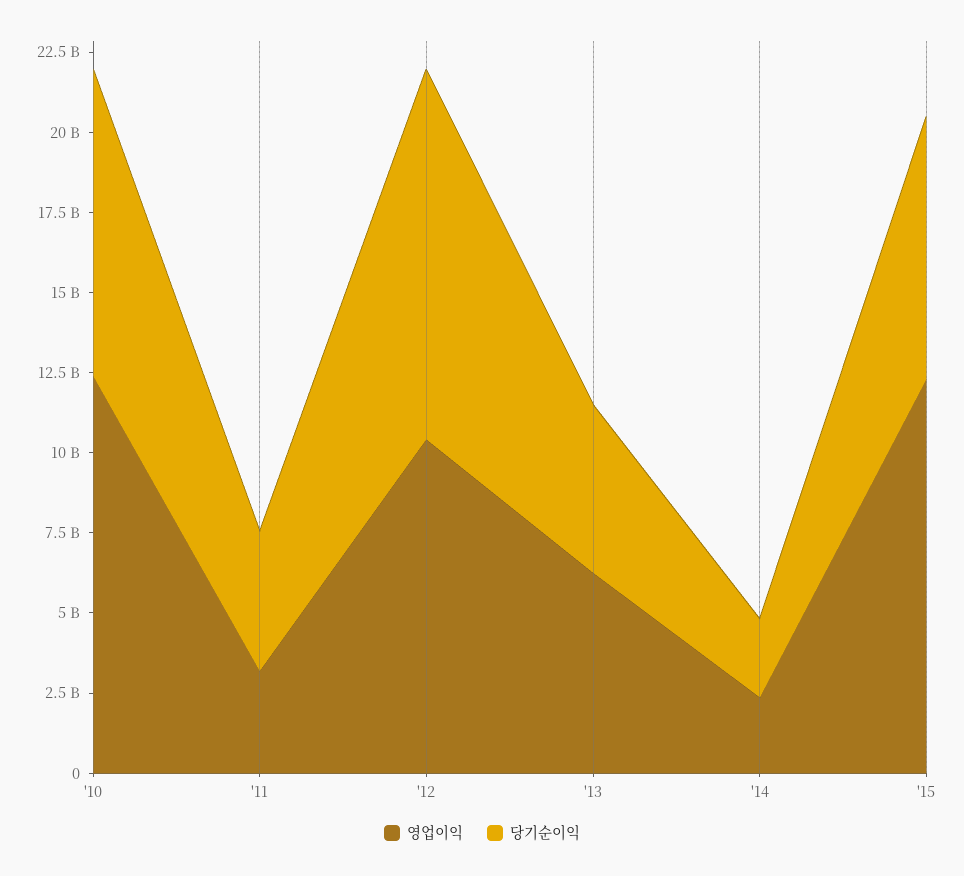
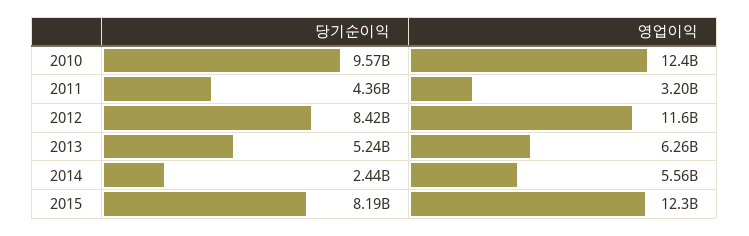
  {
    "영업이익": {
      "'10": 12400000000,
      "'11": 3200000000,
-     "'12": 10500000000,
+     "'12": 11600000000,
      "'13": 6260000000,
-     "'14": 2500000000,
+     "'14": 5560000000,
      "'15": 12300000000
    },
    "당기순이익": {
      "'10": 9570000000,
      "'11": 4360000000,
-     "'12": 11500000000,
+     "'12": 8420000000,
      "'13": 5240000000,
      "'14": 2440000000,
      "'15": 8190000000
    }
  }

